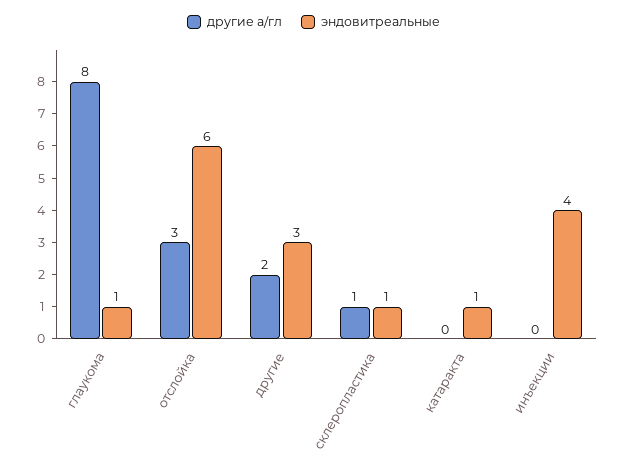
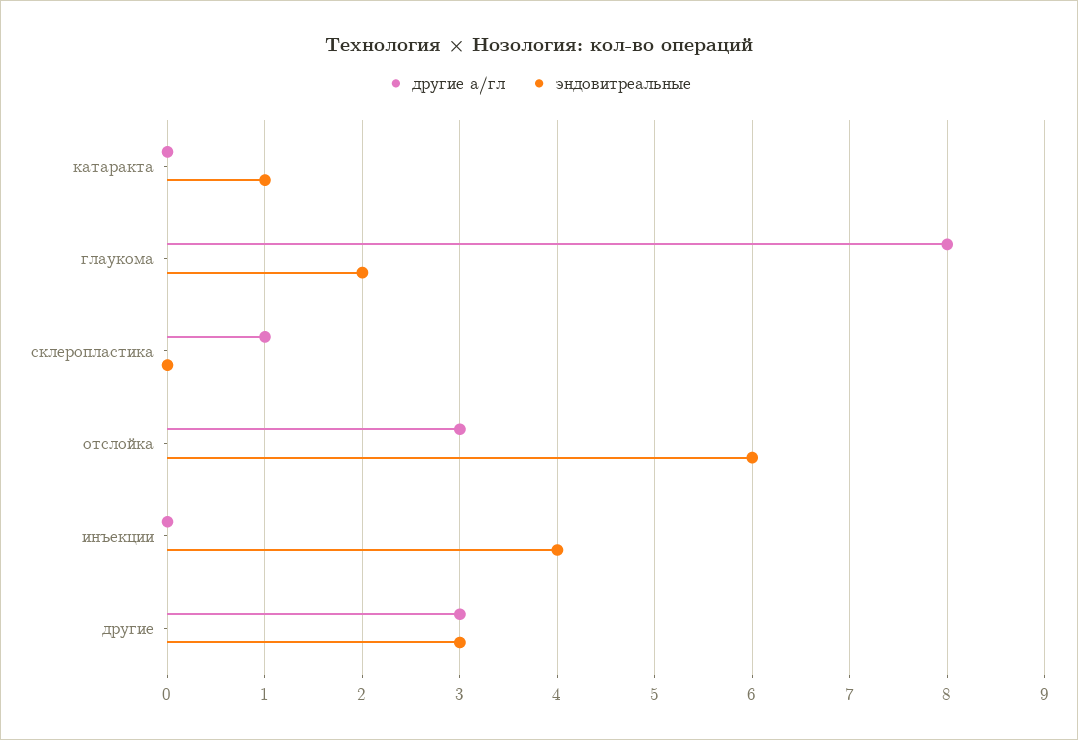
  {
    "другие а/гл": {
      "глаукома": 8,
      "отслойка": 3,
-     "другие": 2,
+     "другие": 3,
      "склеропластика": 1,
      "катаракта": 0,
      "инъекции": 0
    },
    "эндовитреальные": {
-     "глаукома": 1,
+     "глаукома": 2,
      "отслойка": 6,
      "другие": 3,
-     "склеропластика": 1,
+     "склеропластика": 0,
      "катаракта": 1,
      "инъекции": 4
    }
  }

